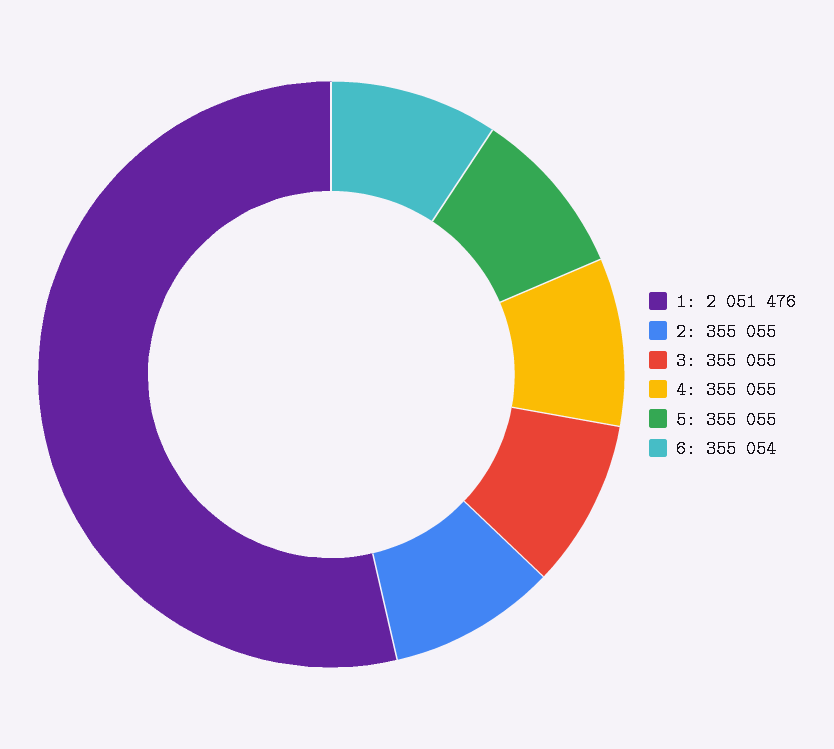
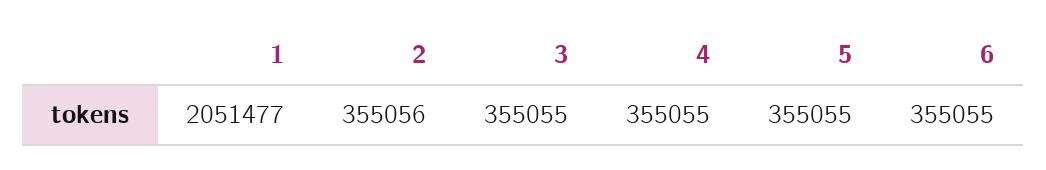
  {
-   "1": 2051476,
+   "1": 2051477,
-   "2": 355055,
+   "2": 355056,
    "3": 355055,
    "4": 355055,
    "5": 355055,
-   "6": 355054
+   "6": 355055
  }

